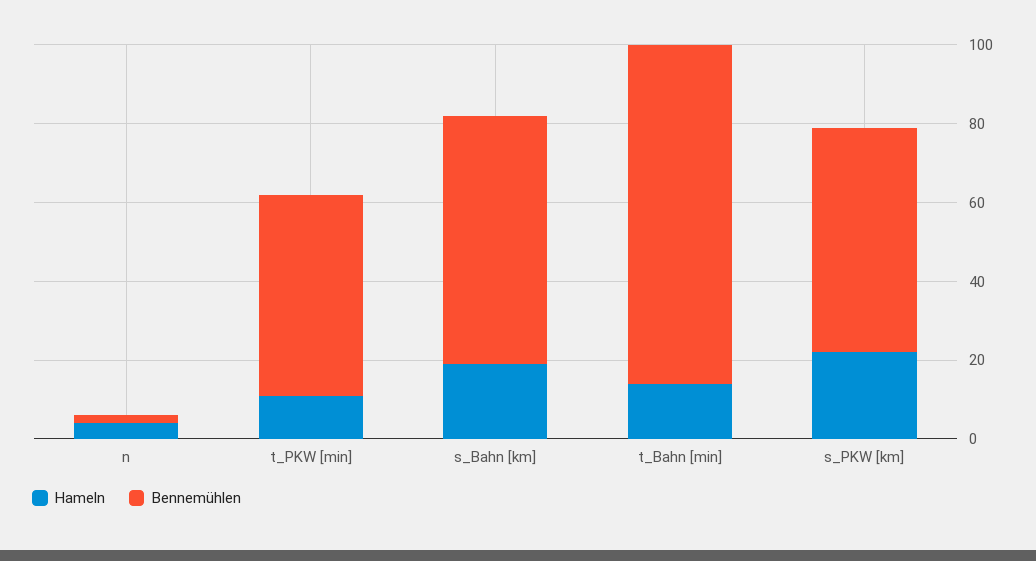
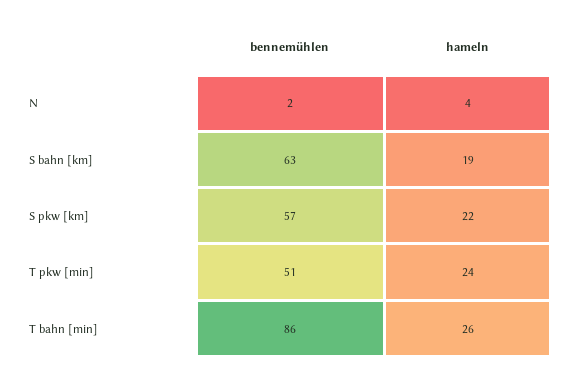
  {
    "Hameln": {
      "n": 4,
-     "t_PKW [min]": 10,
+     "t_PKW [min]": 24,
      "s_Bahn [km]": 19,
-     "t_Bahn [min]": 15,
+     "t_Bahn [min]": 26,
      "s_PKW [km]": 22
    },
    "Bennemühlen": {
      "n": 2,
      "t_PKW [min]": 51,
      "s_Bahn [km]": 63,
      "t_Bahn [min]": 86,
      "s_PKW [km]": 57
    }
  }

